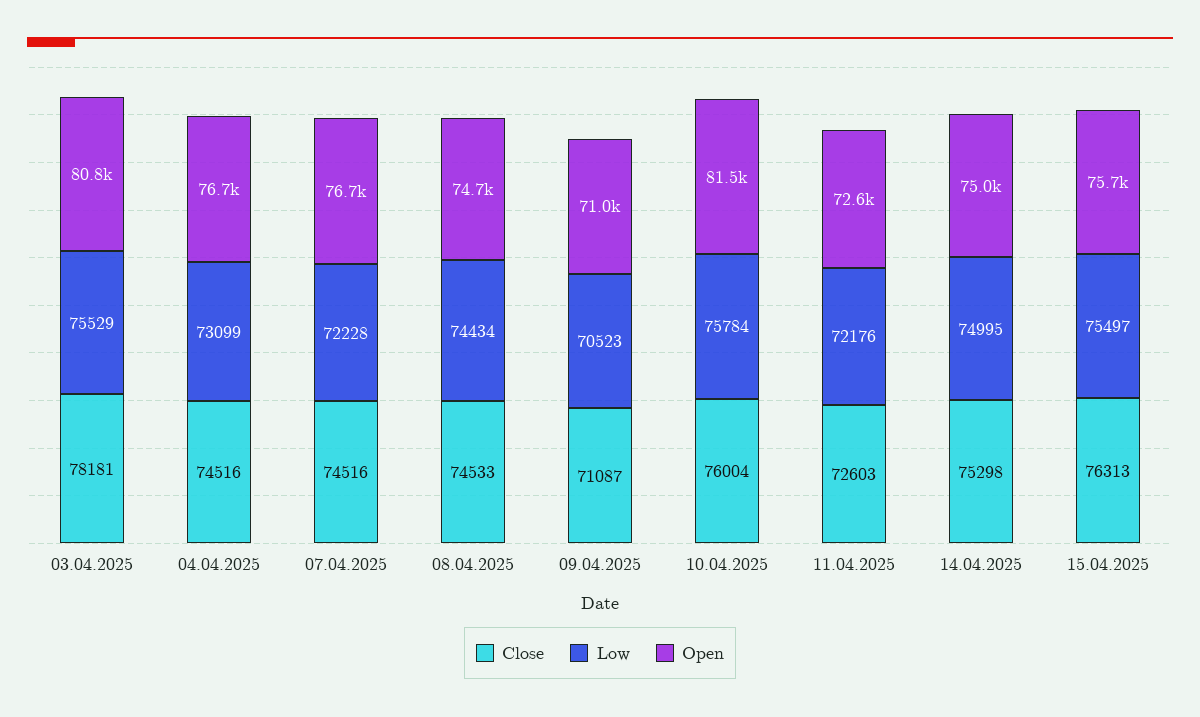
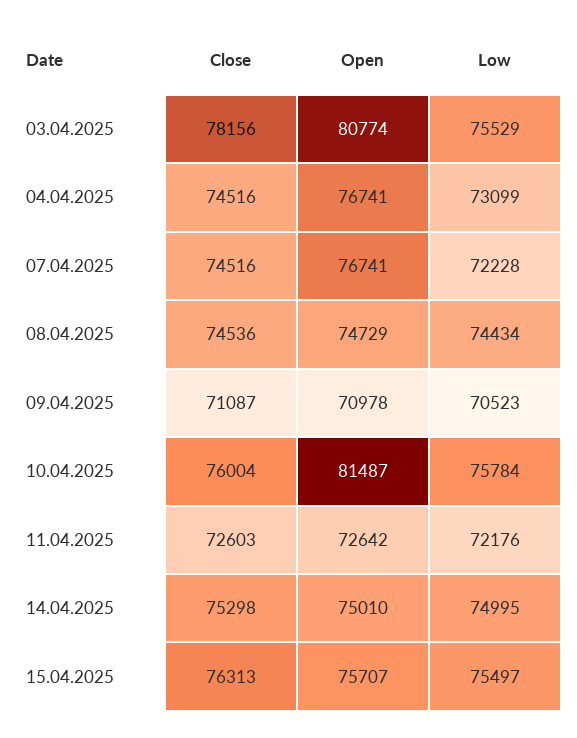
  {
    "Close": {
-     "03.04.2025": 78181,
+     "03.04.2025": 78156,
      "04.04.2025": 74516,
      "07.04.2025": 74516,
-     "08.04.2025": 74533,
+     "08.04.2025": 74536,
      "09.04.2025": 71087,
      "10.04.2025": 76004,
      "11.04.2025": 72603,
      "14.04.2025": 75298,
      "15.04.2025": 76313
    },
    "Low": {
      "03.04.2025": 75529,
      "04.04.2025": 73099,
      "07.04.2025": 72228,
      "08.04.2025": 74434,
      "09.04.2025": 70523,
      "10.04.2025": 75784,
      "11.04.2025": 72176,
      "14.04.2025": 74995,
      "15.04.2025": 75497
    },
    "Open": {
      "03.04.2025": 80774,
      "04.04.2025": 76741,
      "07.04.2025": 76741,
      "08.04.2025": 74729,
      "09.04.2025": 70978,
      "10.04.2025": 81487,
      "11.04.2025": 72642,
      "14.04.2025": 75010,
      "15.04.2025": 75707
    }
  }

